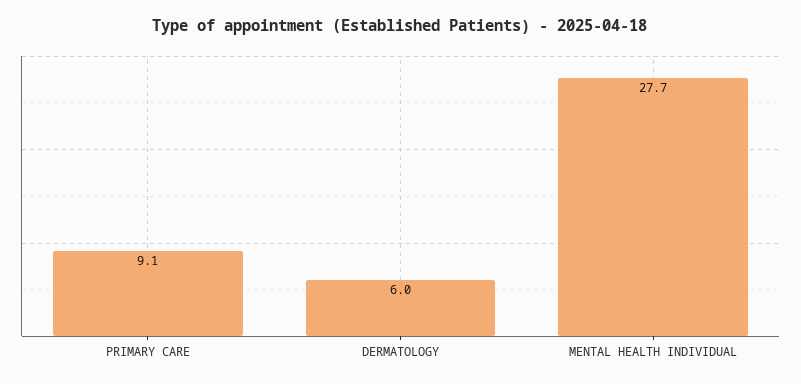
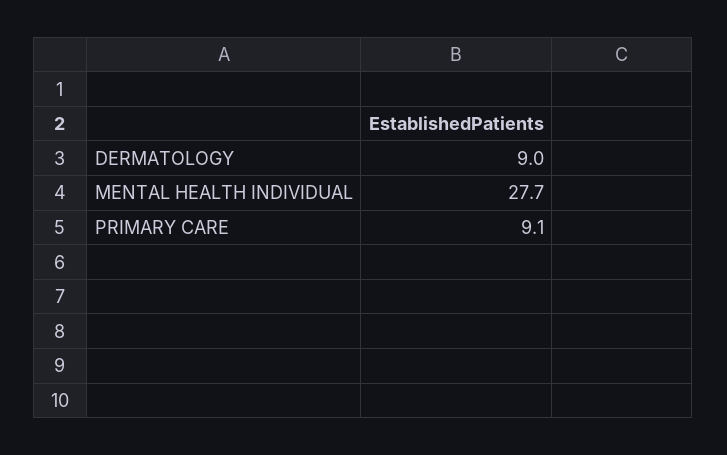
  {
    "PRIMARY CARE": 9.1,
-   "DERMATOLOGY": 6,
+   "DERMATOLOGY": 9,
    "MENTAL HEALTH INDIVIDUAL": 27.7
  }

